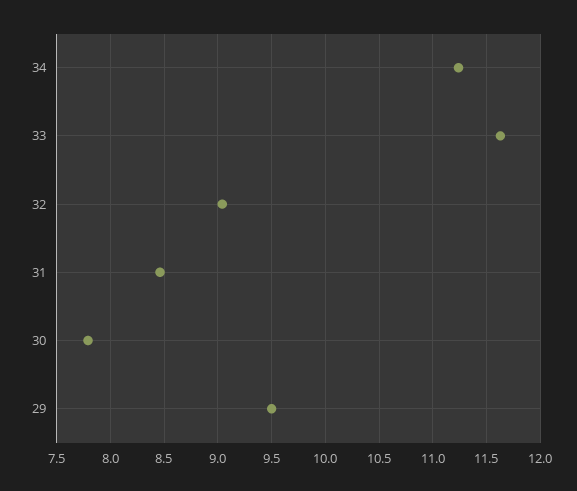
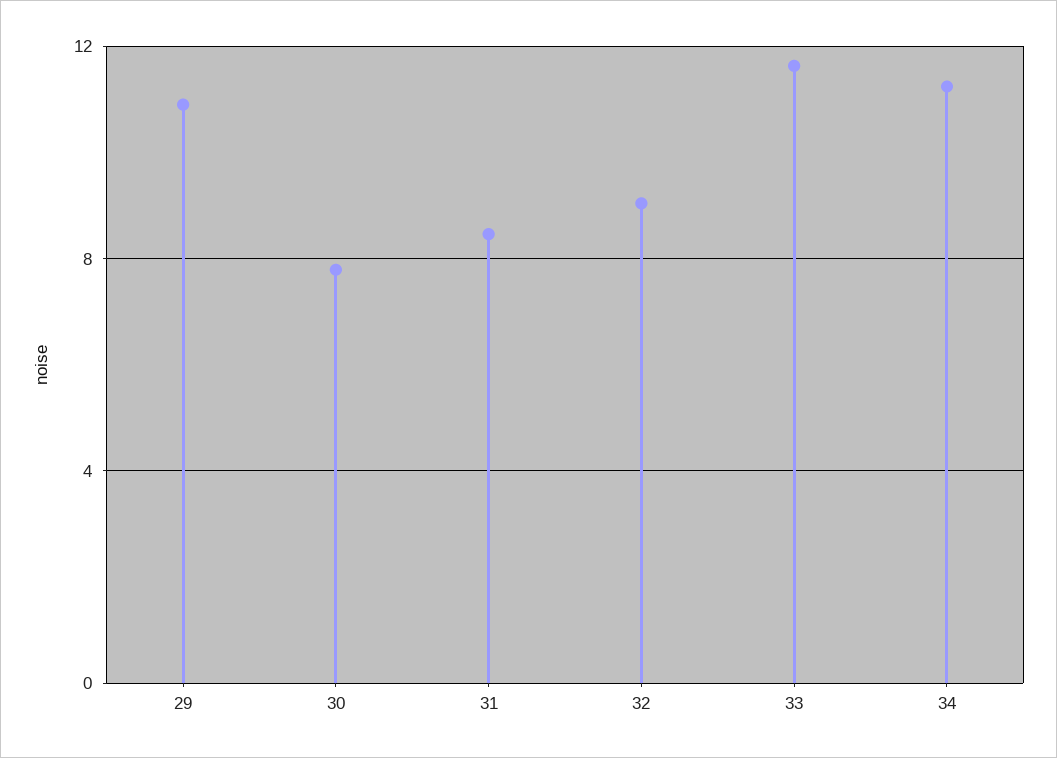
  {
    "34": 11.2,
    "33": 11.6,
    "32": 9,
    "31": 8.5,
    "30": 7.8,
-   "29": 9.5
+   "29": 11
  }

